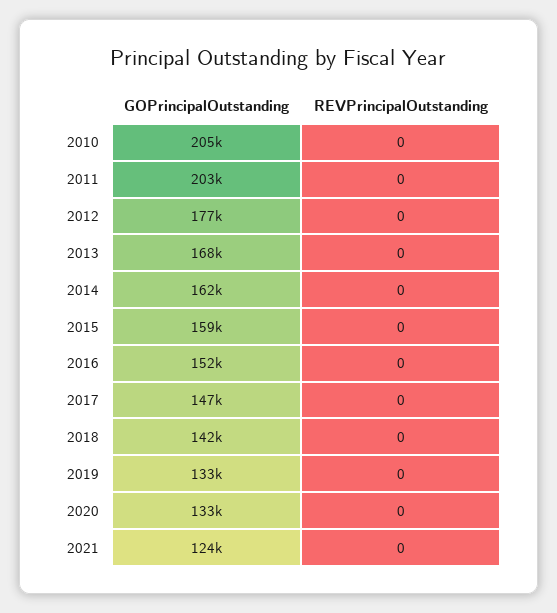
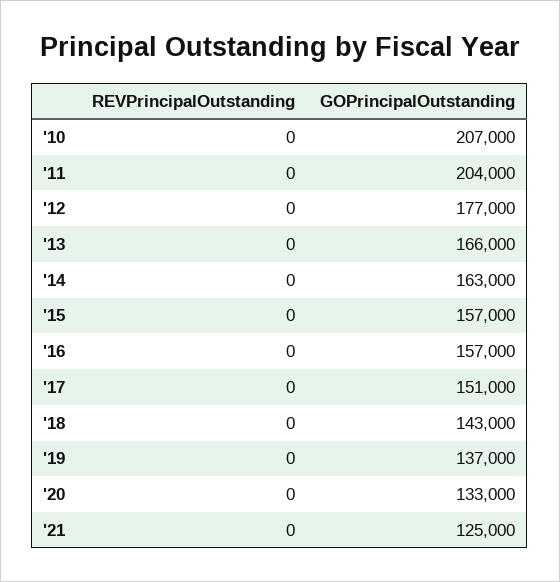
  {
    "GOPrincipalOutstanding": {
-     "2010": 205000,
+     "2010": 207000,
-     "2011": 203000,
+     "2011": 204000,
      "2012": 177000,
-     "2013": 168000,
+     "2013": 166000,
-     "2014": 162000,
+     "2014": 163000,
-     "2015": 159000,
+     "2015": 157000,
-     "2016": 152000,
+     "2016": 157000,
-     "2017": 147000,
+     "2017": 151000,
-     "2018": 142000,
+     "2018": 143000,
-     "2019": 133000,
+     "2019": 137000,
      "2020": 133000,
-     "2021": 124000
+     "2021": 125000
    },
    "REVPrincipalOutstanding": {
      "2010": 0,
      "2011": 0,
      "2012": 0,
      "2013": 0,
      "2014": 0,
      "2015": 0,
      "2016": 0,
      "2017": 0,
      "2018": 0,
      "2019": 0,
      "2020": 0,
      "2021": 0
    }
  }

